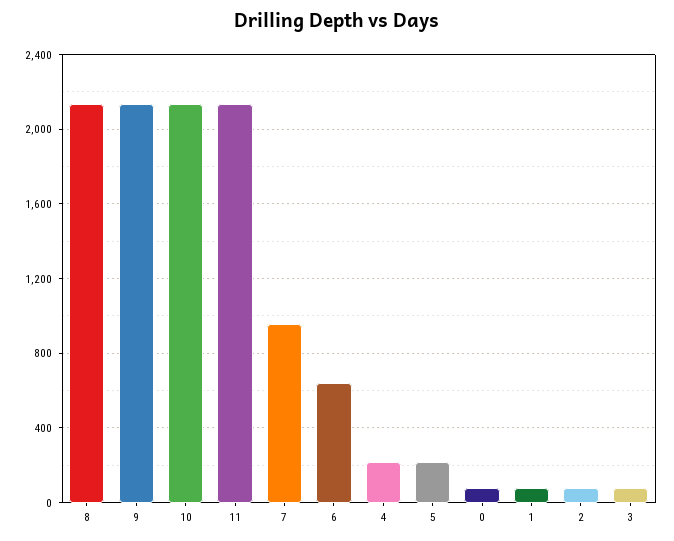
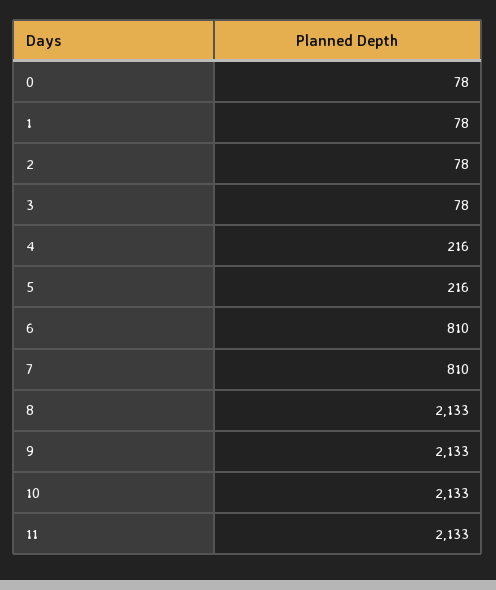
  {
    "8": 2133,
    "9": 2133,
    "10": 2133,
    "11": 2133,
-   "7": 950,
+   "7": 810,
-   "6": 650,
+   "6": 810,
    "4": 216,
    "5": 216,
    "0": 78,
    "1": 78,
    "2": 78,
    "3": 78
  }

